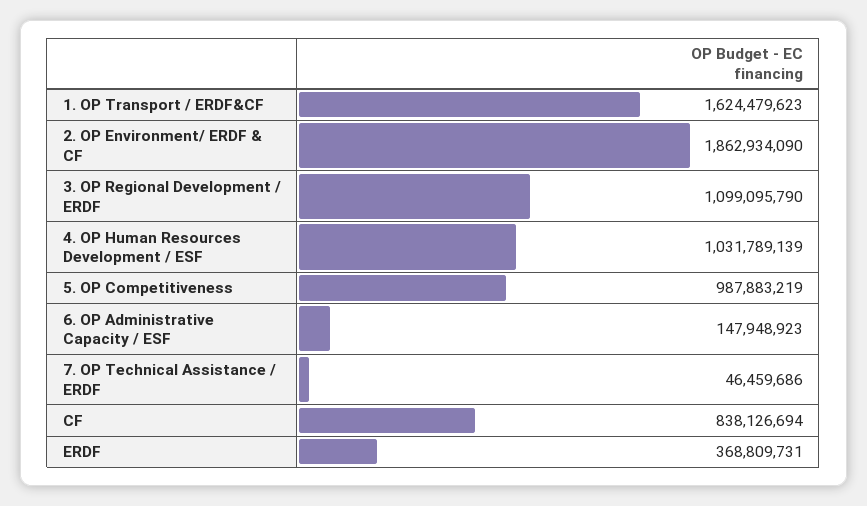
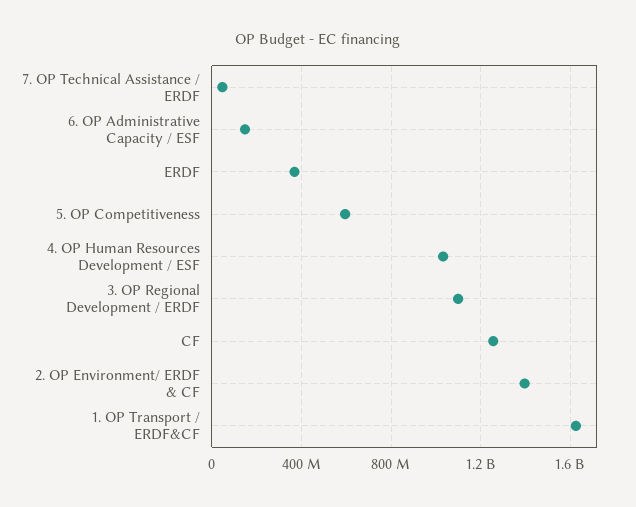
  {
    "1. OP Transport / ERDF&CF": 1624479623,
-   "2. OP Environment/ ERDF & CF": 1862934090,
+   "2. OP Environment/ ERDF & CF": 1400000000,
    "3. OP Regional Development / ERDF": 1099095790,
    "4. OP Human Resources Development / ESF": 1031789139,
-   "5. OP Competitiveness": 987883219,
+   "5. OP Competitiveness": 600000000,
    "6. OP Administrative Capacity / ESF": 147948923,
    "7. OP Technical Assistance / ERDF": 46459686,
-   "CF": 838126694,
+   "CF": 1250000000,
    "ERDF": 368809731
  }

